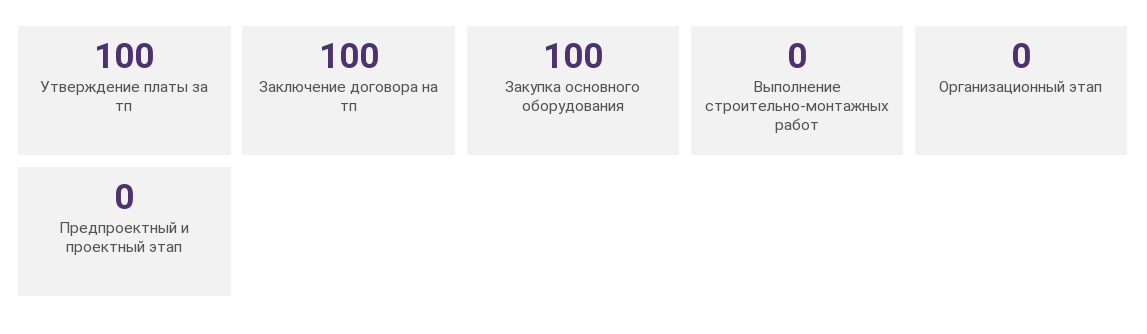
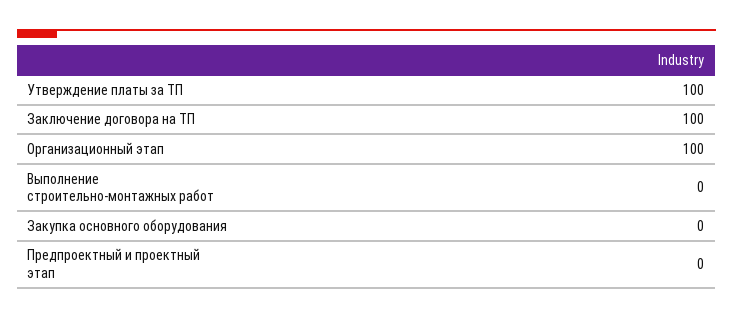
  {
    "Утверждение платы за тп": 100,
    "Заключение договора на тп": 100,
-   "Закупка основного оборудования": 100,
+   "Закупка основного оборудования": 0,
    "Выполнение строительно-монтажных работ": 0,
-   "Организационный этап": 0,
+   "Организационный этап": 100,
    "Предпроектный и проектный этап": 0
  }

